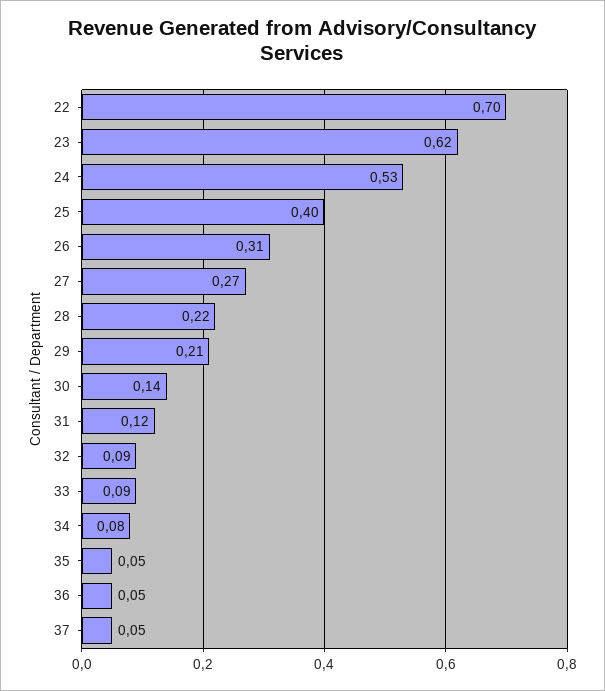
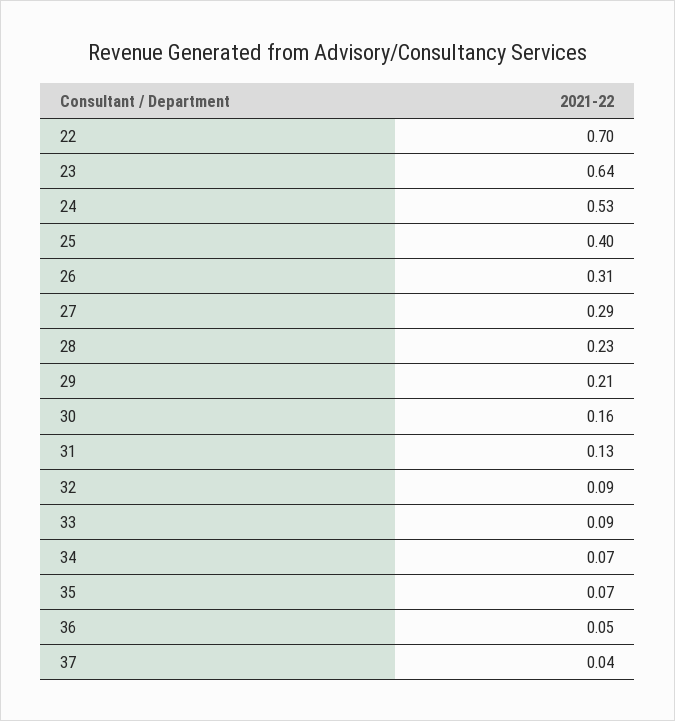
  {
    "22": 0.7,
-   "23": 0.62,
+   "23": 0.64,
    "24": 0.53,
    "25": 0.4,
    "26": 0.31,
-   "27": 0.27,
+   "27": 0.29,
-   "28": 0.22,
+   "28": 0.23,
    "29": 0.21,
-   "30": 0.14,
+   "30": 0.16,
-   "31": 0.12,
+   "31": 0.13,
    "32": 0.09,
    "33": 0.09,
-   "34": 0.08,
+   "34": 0.07,
-   "35": 0.05,
+   "35": 0.07,
    "36": 0.05,
-   "37": 0.05
+   "37": 0.04
  }

